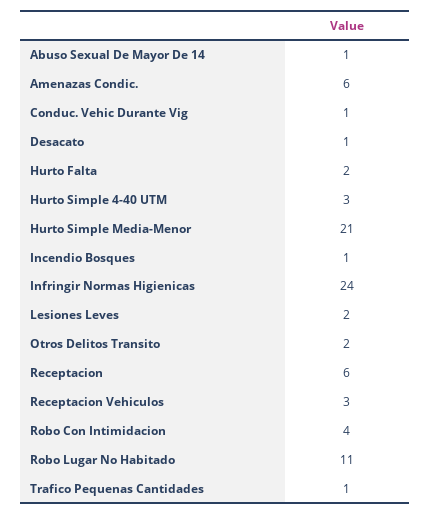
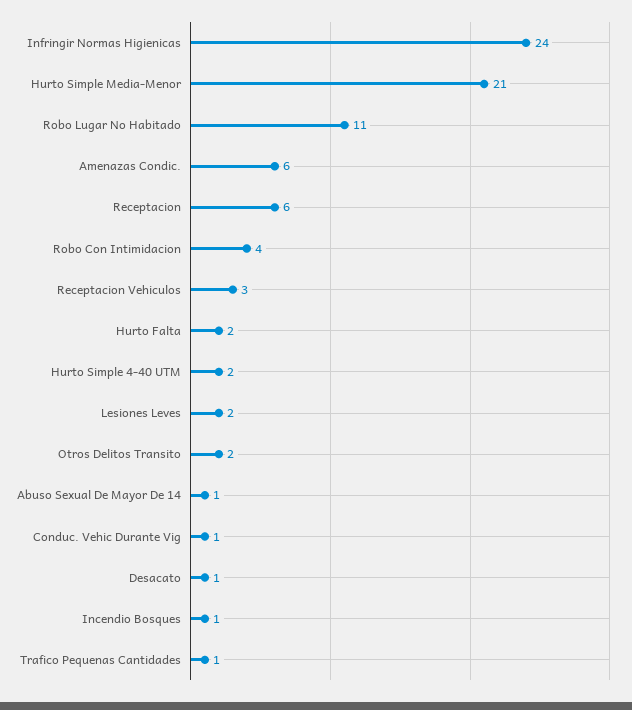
  {
    "Abuso Sexual De Mayor De 14": 1,
    "Amenazas Condic.": 6,
    "Conduc. Vehic Durante Vig": 1,
    "Desacato": 1,
    "Hurto Falta": 2,
-   "Hurto Simple 4-40 UTM": 3,
+   "Hurto Simple 4-40 UTM": 2,
    "Hurto Simple Media-Menor": 21,
    "Incendio Bosques": 1,
    "Infringir Normas Higienicas": 24,
    "Lesiones Leves": 2,
    "Otros Delitos Transito": 2,
    "Receptacion": 6,
    "Receptacion Vehiculos": 3,
    "Robo Con Intimidacion": 4,
    "Robo Lugar No Habitado": 11,
    "Trafico Pequenas Cantidades": 1
  }

